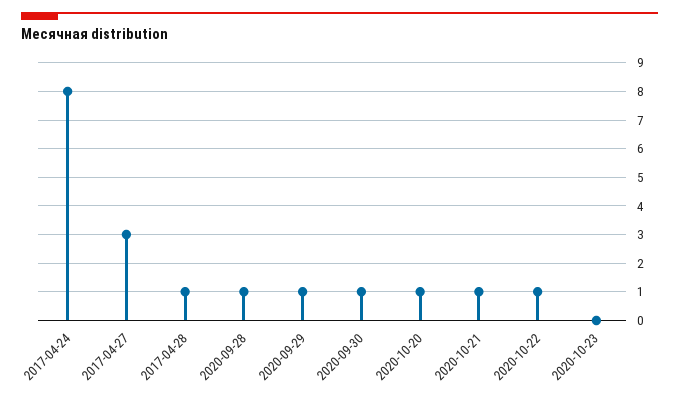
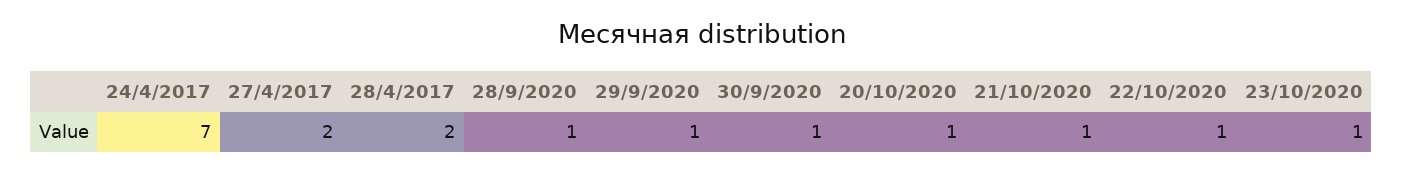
  {
-   "2017-04-24": 8,
+   "2017-04-24": 7,
-   "2017-04-27": 3,
+   "2017-04-27": 2,
-   "2017-04-28": 1,
+   "2017-04-28": 2,
    "2020-09-28": 1,
    "2020-09-29": 1,
    "2020-09-30": 1,
    "2020-10-20": 1,
    "2020-10-21": 1,
    "2020-10-22": 1,
-   "2020-10-23": 0
+   "2020-10-23": 1
  }

